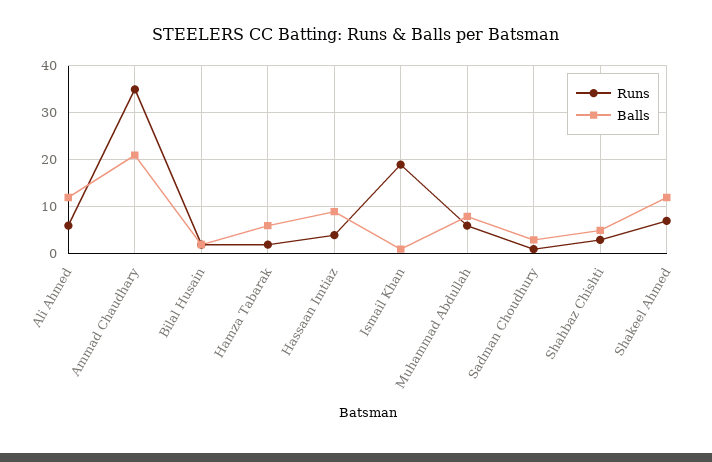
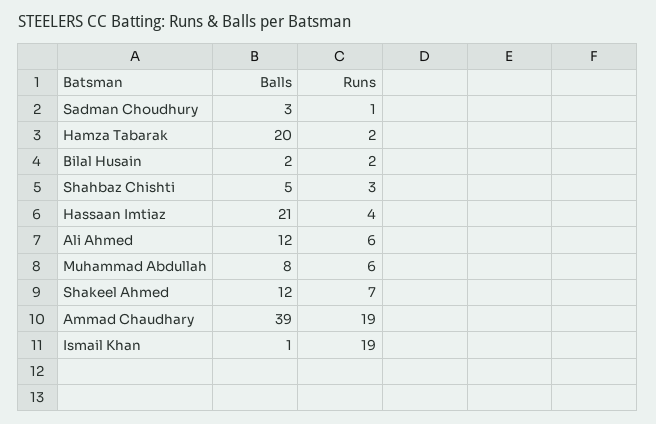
  {
    "Runs": {
      "Ali Ahmed": 6,
-     "Ammad Chaudhary": 35,
+     "Ammad Chaudhary": 19,
      "Bilal Husain": 2,
      "Hamza Tabarak": 2,
      "Hassaan Imtiaz": 4,
      "Ismail Khan": 19,
      "Muhammad Abdullah": 6,
      "Sadman Choudhury": 1,
      "Shahbaz Chishti": 3,
      "Shakeel Ahmed": 7
    },
    "Balls": {
      "Ali Ahmed": 12,
-     "Ammad Chaudhary": 20,
+     "Ammad Chaudhary": 39,
      "Bilal Husain": 2,
-     "Hamza Tabarak": 5,
+     "Hamza Tabarak": 20,
-     "Hassaan Imtiaz": 10,
+     "Hassaan Imtiaz": 21,
      "Ismail Khan": 1,
      "Muhammad Abdullah": 8,
      "Sadman Choudhury": 3,
      "Shahbaz Chishti": 5,
      "Shakeel Ahmed": 12
    }
  }

